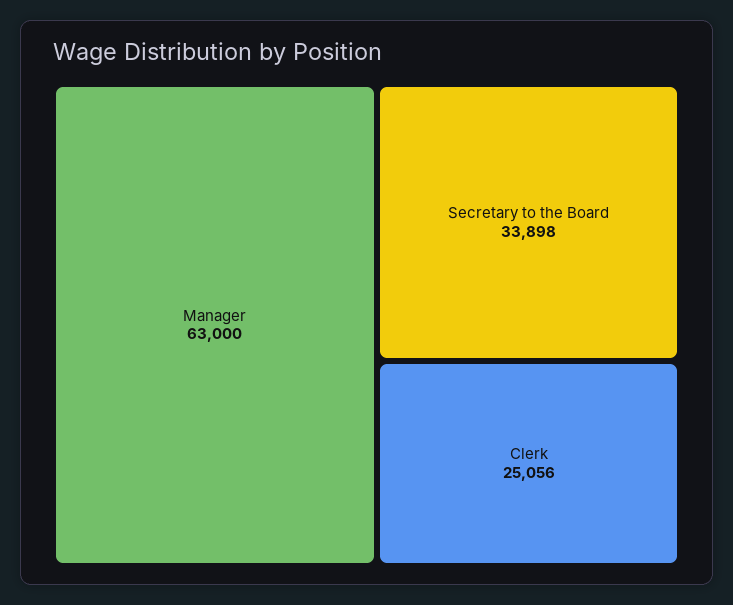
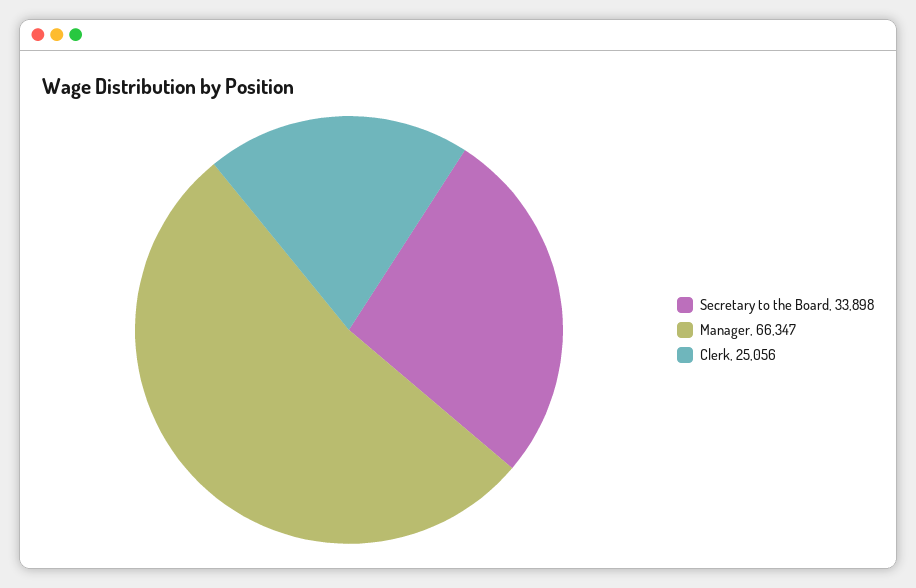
  {
-   "Manager": 63000,
+   "Manager": 66347,
    "Secretary to the Board": 33898,
    "Clerk": 25056
  }

